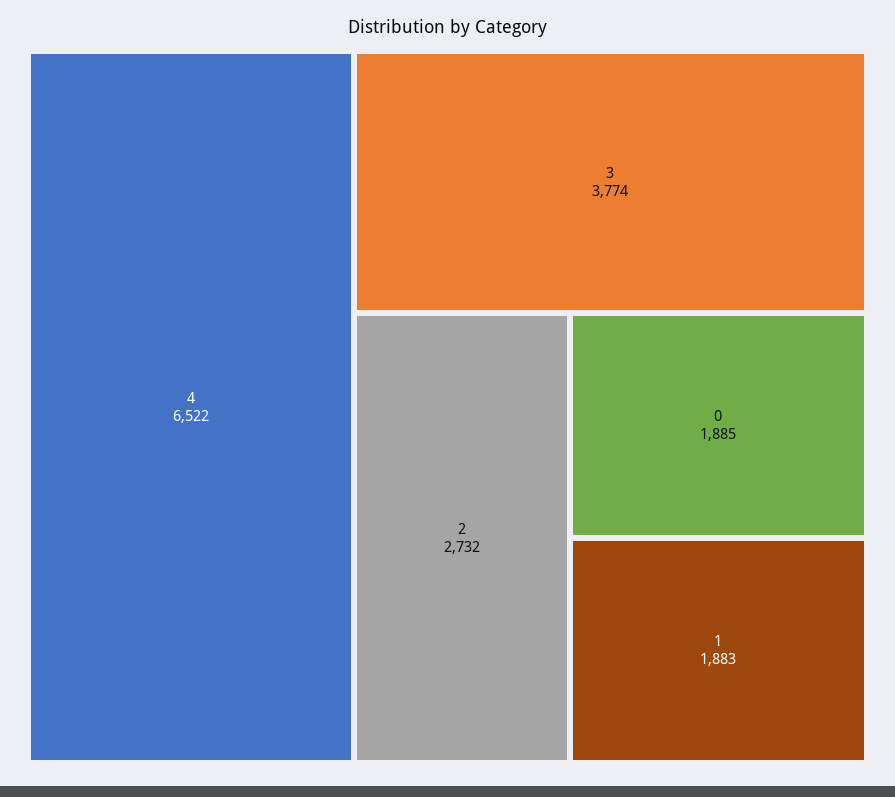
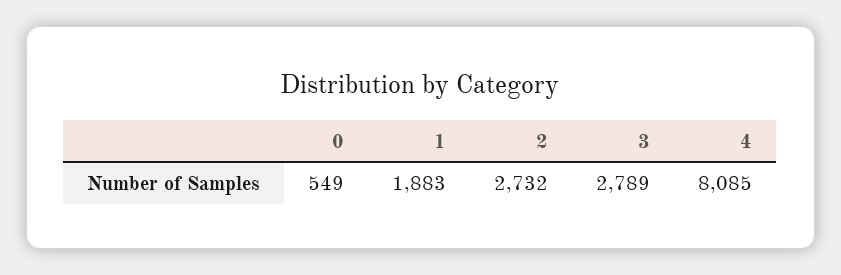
  {
-   "4": 6522,
+   "4": 8085,
-   "3": 3774,
+   "3": 2789,
    "2": 2732,
-   "0": 1885,
+   "0": 549,
    "1": 1883
  }

